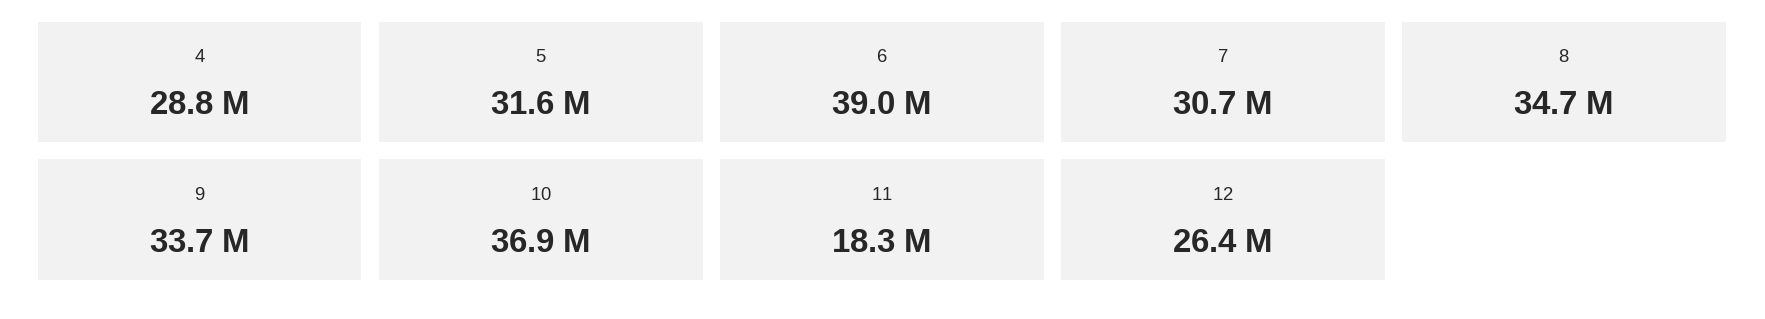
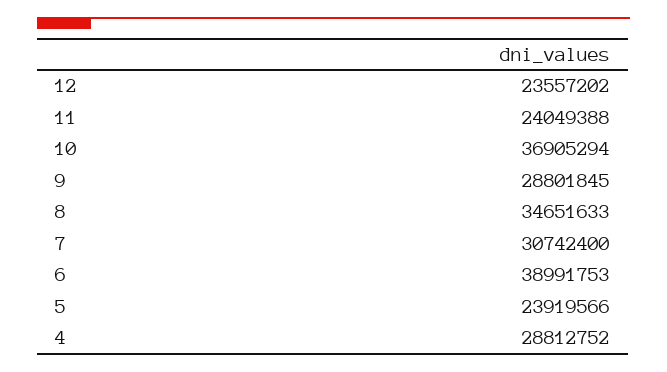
  {
    "4": 28812752,
-   "5": 31600000,
+   "5": 23919566,
    "6": 38991753,
    "7": 30742400,
    "8": 34651633,
-   "9": 33700000,
+   "9": 28801845,
    "10": 36905294,
-   "11": 18300000,
+   "11": 24049388,
-   "12": 26400000
+   "12": 23557202
  }

